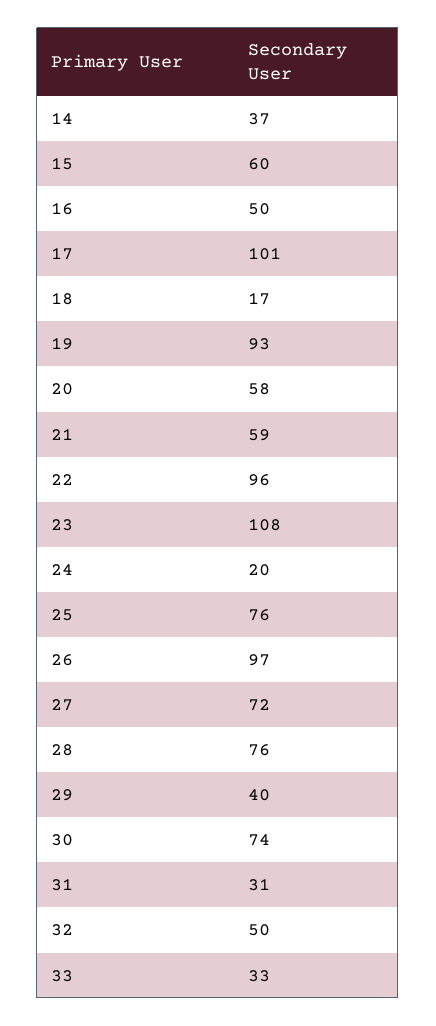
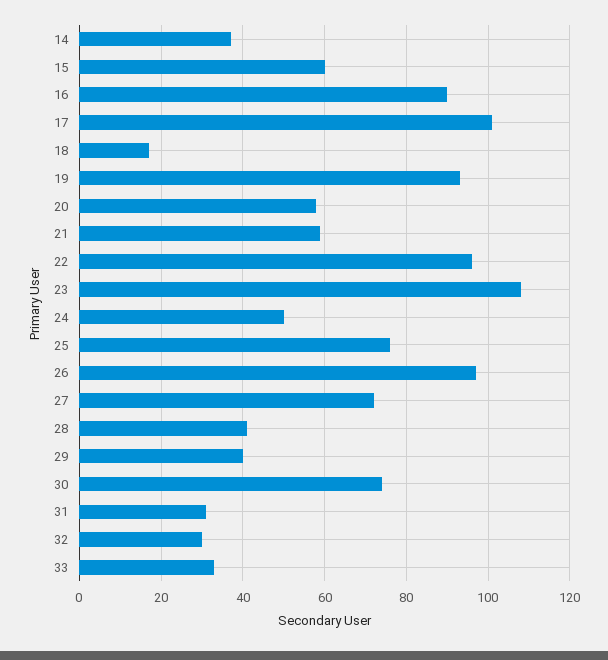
  {
    "14": 37,
    "15": 60,
-   "16": 50,
+   "16": 90,
    "17": 101,
    "18": 17,
    "19": 93,
    "20": 58,
    "21": 59,
    "22": 96,
    "23": 108,
-   "24": 20,
+   "24": 50,
    "25": 76,
    "26": 97,
    "27": 72,
-   "28": 76,
+   "28": 40,
    "29": 40,
    "30": 74,
    "31": 31,
-   "32": 50,
+   "32": 30,
    "33": 33
  }

